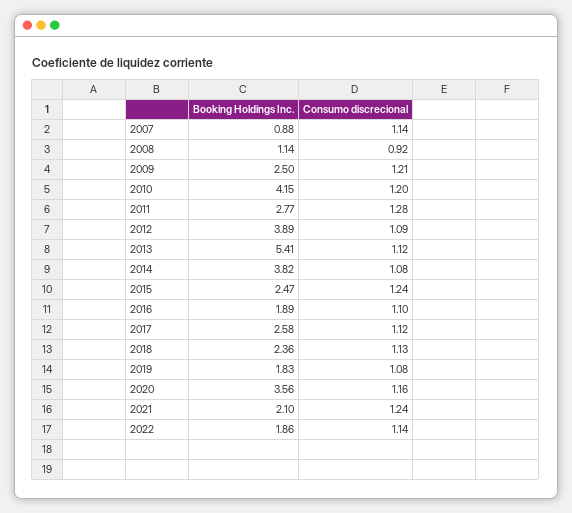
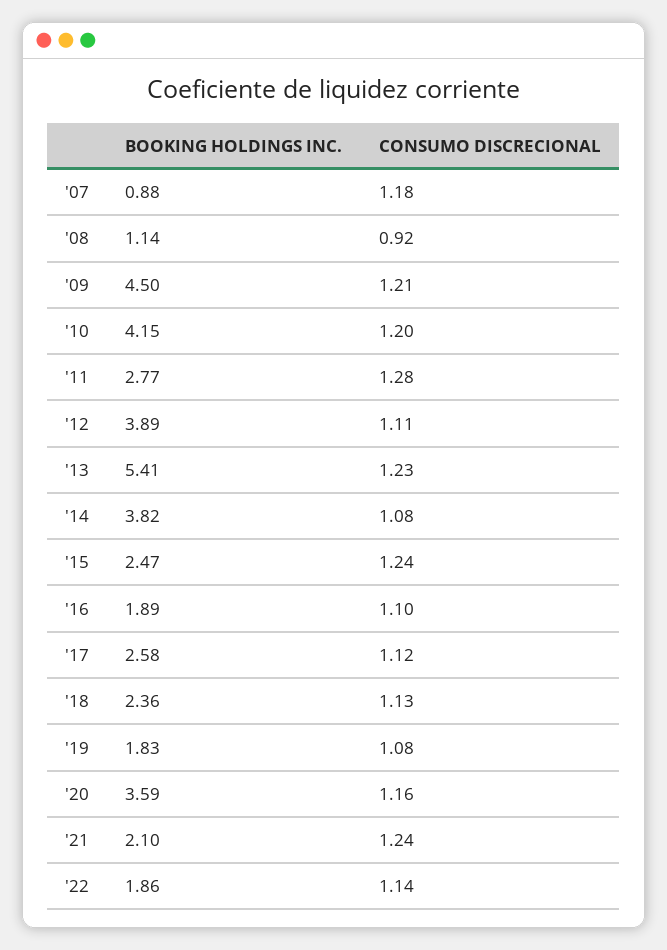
  {
    "Booking Holdings Inc.": {
      "2007": 0.88,
      "2008": 1.14,
-     "2009": 2.5,
+     "2009": 4.5,
      "2010": 4.15,
      "2011": 2.77,
      "2012": 3.89,
      "2013": 5.41,
      "2014": 3.82,
      "2015": 2.47,
      "2016": 1.89,
      "2017": 2.58,
      "2018": 2.36,
      "2019": 1.83,
-     "2020": 3.56,
+     "2020": 3.59,
      "2021": 2.1,
      "2022": 1.86
    },
    "Consumo discrecional": {
-     "2007": 1.14,
+     "2007": 1.18,
      "2008": 0.92,
      "2009": 1.21,
      "2010": 1.2,
      "2011": 1.28,
-     "2012": 1.09,
+     "2012": 1.11,
-     "2013": 1.12,
+     "2013": 1.23,
      "2014": 1.08,
      "2015": 1.24,
      "2016": 1.1,
      "2017": 1.12,
      "2018": 1.13,
      "2019": 1.08,
      "2020": 1.16,
      "2021": 1.24,
      "2022": 1.14
    }
  }

